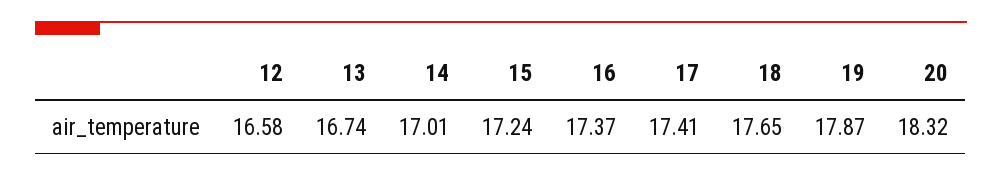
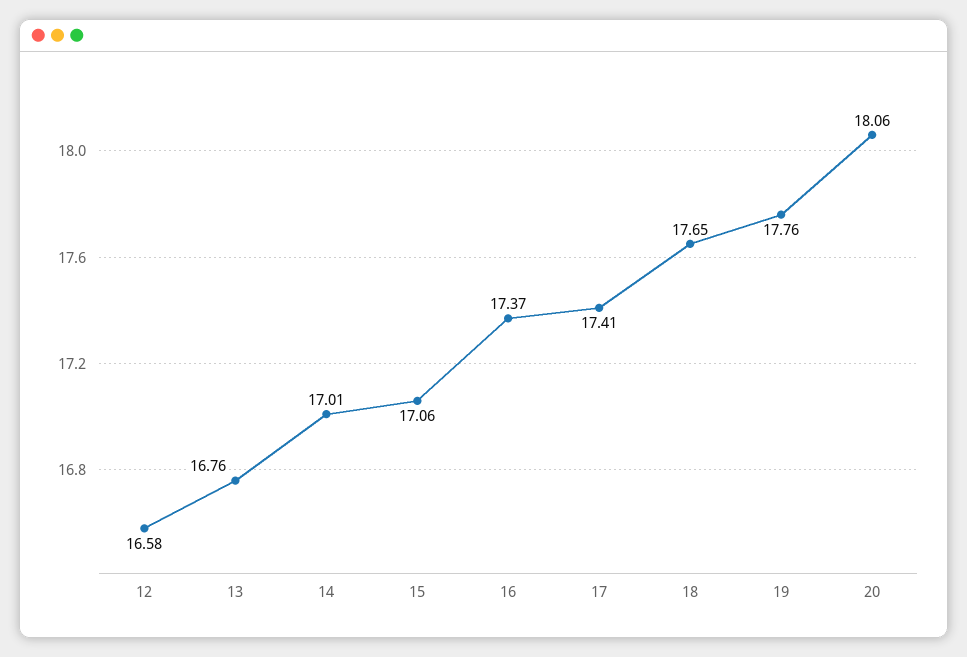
  {
    "12": 16.58,
-   "13": 16.74,
+   "13": 16.76,
    "14": 17.01,
-   "15": 17.24,
+   "15": 17.06,
    "16": 17.37,
    "17": 17.41,
    "18": 17.65,
-   "19": 17.87,
+   "19": 17.76,
-   "20": 18.32
+   "20": 18.06
  }

